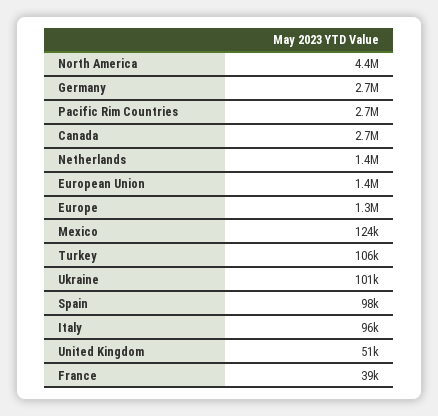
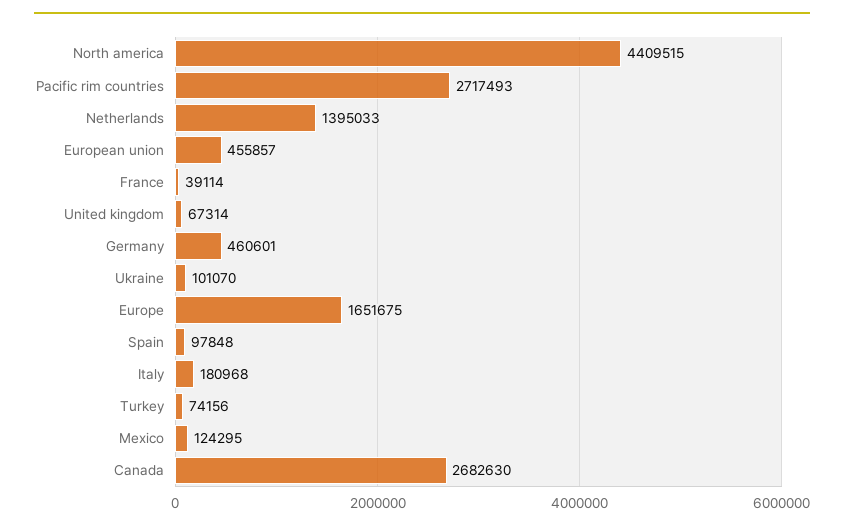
  {
    "North America": 4409515,
-   "Germany": 2700000,
+   "Germany": 460601,
    "Pacific Rim Countries": 2717493,
    "Canada": 2682630,
    "Netherlands": 1395033,
-   "European Union": 1400000,
+   "European Union": 455857,
-   "Europe": 1300000,
+   "Europe": 1651675,
    "Mexico": 124295,
-   "Turkey": 106000,
+   "Turkey": 74156,
    "Ukraine": 101070,
    "Spain": 97848,
-   "Italy": 96000,
+   "Italy": 180968,
-   "United Kingdom": 51000,
+   "United Kingdom": 67314,
    "France": 39114
  }

